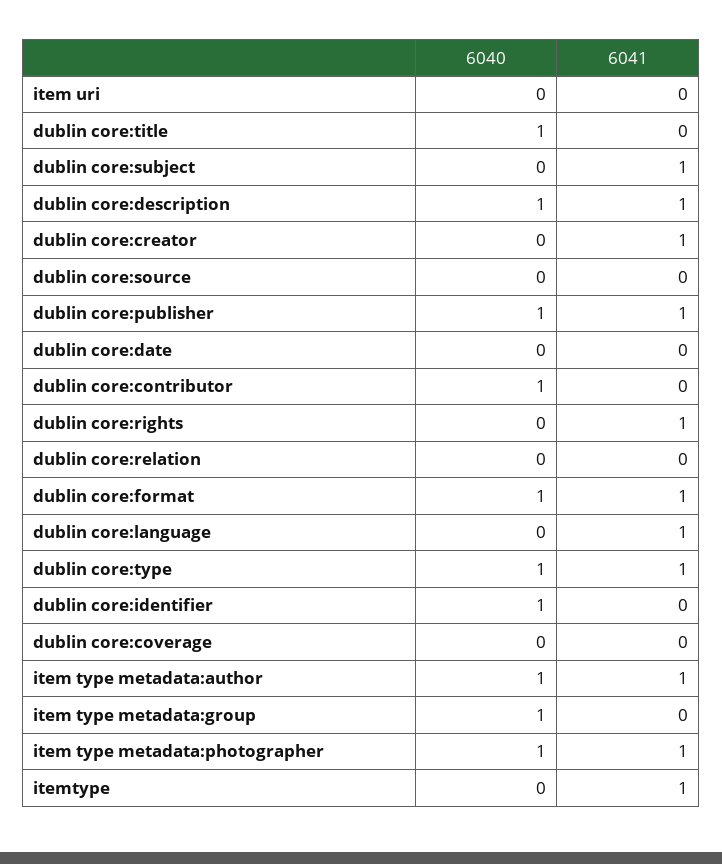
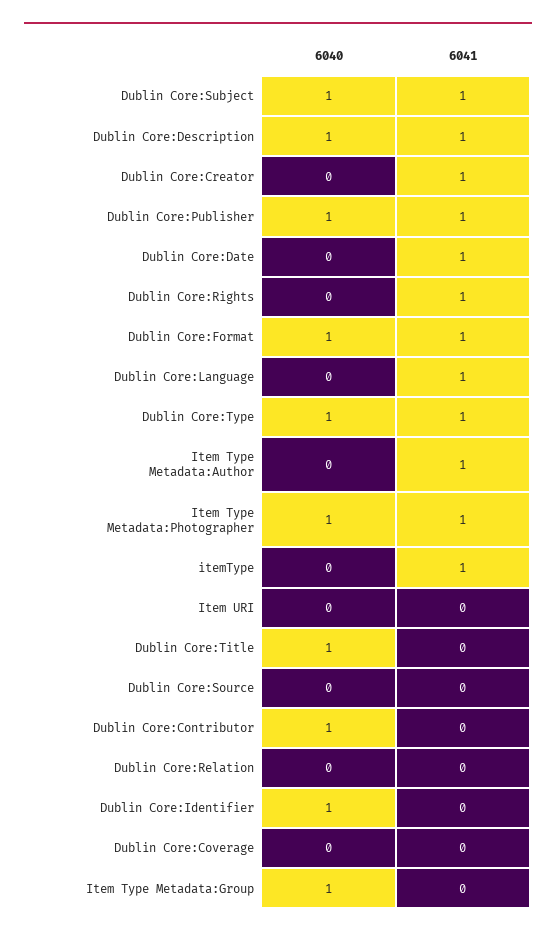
  {
    "6040": {
      "item uri": 0,
      "dublin core:title": 1,
-     "dublin core:subject": 0,
+     "dublin core:subject": 1,
      "dublin core:description": 1,
      "dublin core:creator": 0,
      "dublin core:source": 0,
      "dublin core:publisher": 1,
      "dublin core:date": 0,
      "dublin core:contributor": 1,
      "dublin core:rights": 0,
      "dublin core:relation": 0,
      "dublin core:format": 1,
      "dublin core:language": 0,
      "dublin core:type": 1,
      "dublin core:identifier": 1,
      "dublin core:coverage": 0,
-     "item type metadata:author": 1,
+     "item type metadata:author": 0,
      "item type metadata:group": 1,
      "item type metadata:photographer": 1,
      "itemtype": 0
    },
    "6041": {
      "item uri": 0,
      "dublin core:title": 0,
      "dublin core:subject": 1,
      "dublin core:description": 1,
      "dublin core:creator": 1,
      "dublin core:source": 0,
      "dublin core:publisher": 1,
-     "dublin core:date": 0,
+     "dublin core:date": 1,
      "dublin core:contributor": 0,
      "dublin core:rights": 1,
      "dublin core:relation": 0,
      "dublin core:format": 1,
      "dublin core:language": 1,
      "dublin core:type": 1,
      "dublin core:identifier": 0,
      "dublin core:coverage": 0,
      "item type metadata:author": 1,
      "item type metadata:group": 0,
      "item type metadata:photographer": 1,
      "itemtype": 1
    }
  }

